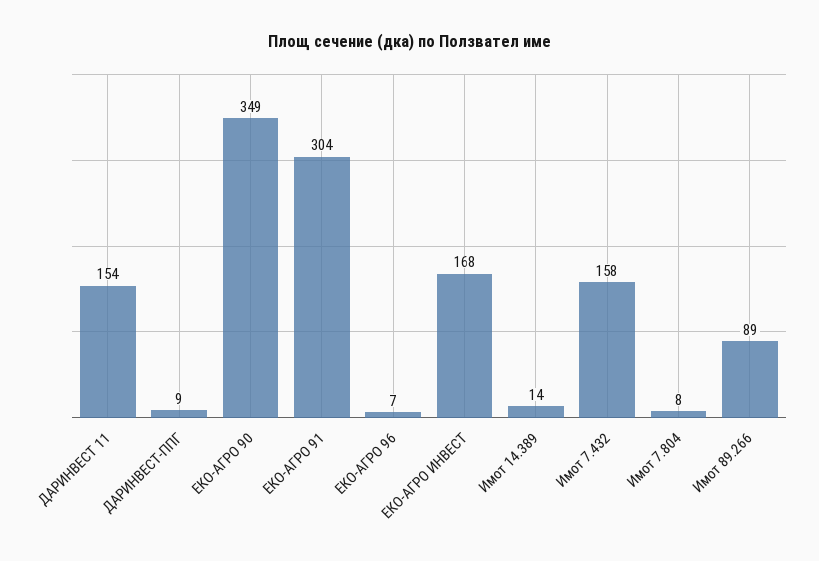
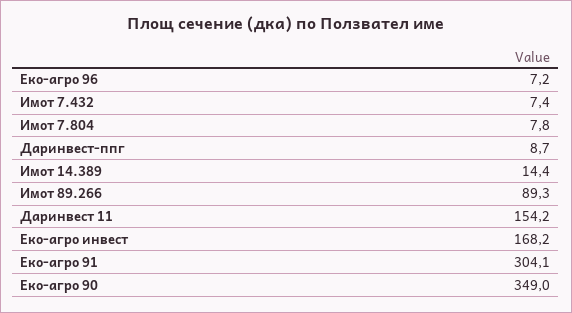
  {
    "ДАРИНВЕСТ 11": 154.2,
    "ДАРИНВЕСТ-ППГ": 8.7,
    "ЕКО-АГРО 90": 349,
    "ЕКО-АГРО 91": 304.1,
    "ЕКО-АГРО 96": 7.2,
    "ЕКО-АГРО ИНВЕСТ": 168.2,
    "Имот 14.389": 14.4,
-   "Имот 7.432": 158,
+   "Имот 7.432": 7.4,
    "Имот 7.804": 7.8,
    "Имот 89.266": 89.3
  }

